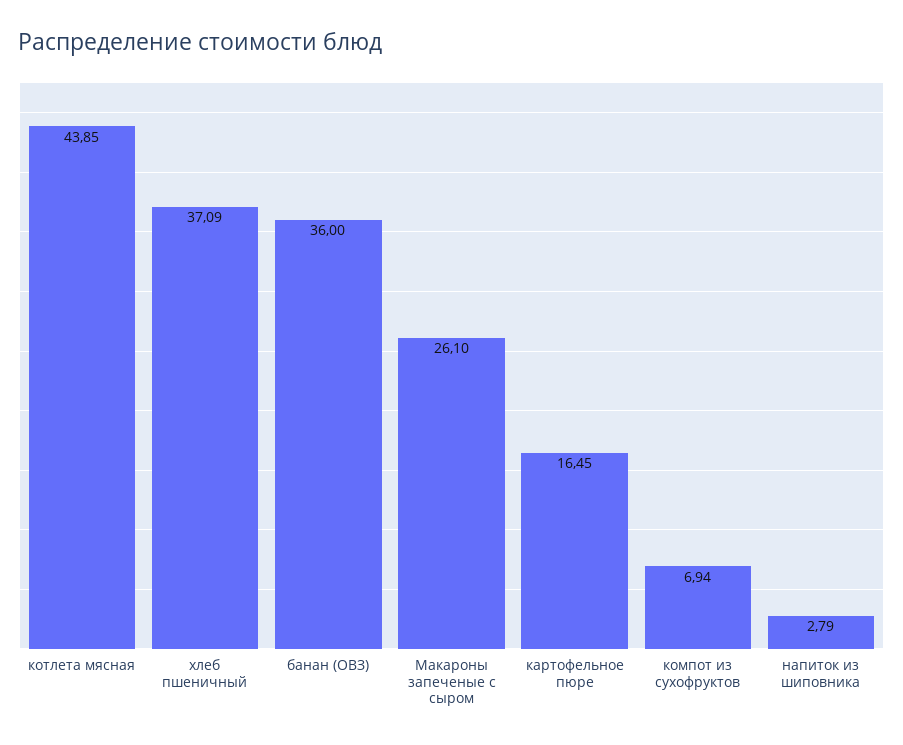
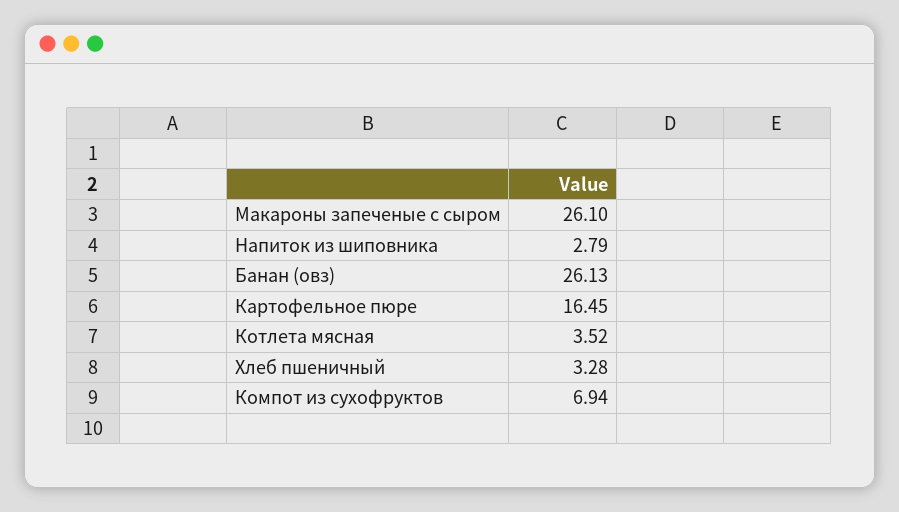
  {
-   "котлета мясная": 43.85,
+   "котлета мясная": 3.52,
-   "хлеб пшеничный": 37.09,
+   "хлеб пшеничный": 3.28,
-   "банан (ОВЗ)": 36,
+   "банан (ОВЗ)": 26.13,
    "Макароны запеченые с сыром": 26.1,
    "картофельное пюре": 16.45,
    "компот из сухофруктов": 6.94,
    "напиток из шиповника": 2.79
  }

